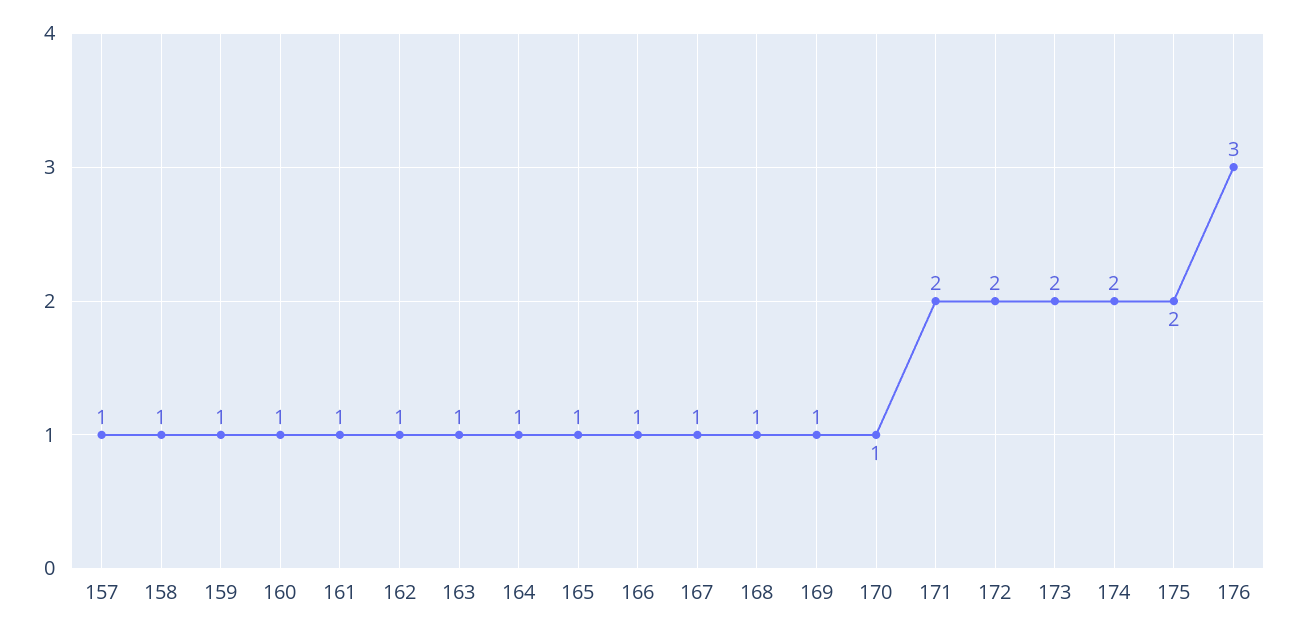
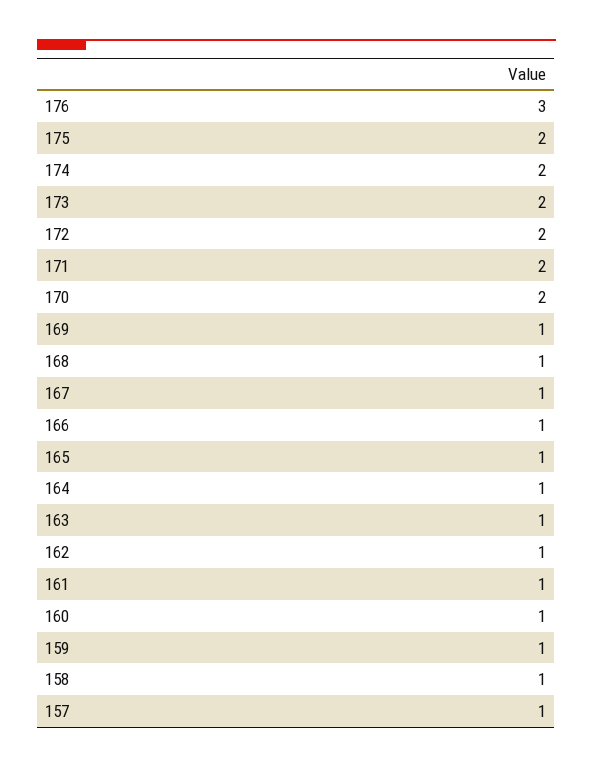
  {
    "157": 1,
    "158": 1,
    "159": 1,
    "160": 1,
    "161": 1,
    "162": 1,
    "163": 1,
    "164": 1,
    "165": 1,
    "166": 1,
    "167": 1,
    "168": 1,
    "169": 1,
-   "170": 1,
+   "170": 2,
    "171": 2,
    "172": 2,
    "173": 2,
    "174": 2,
    "175": 2,
    "176": 3
  }

